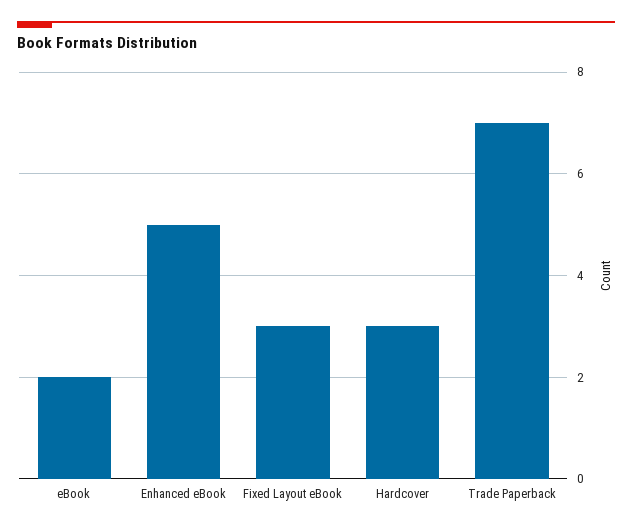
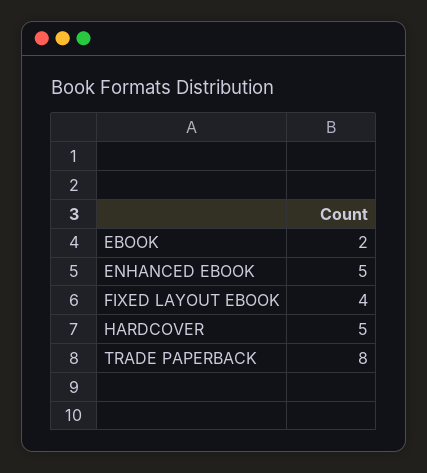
  {
    "eBook": 2,
    "Enhanced eBook": 5,
-   "Fixed Layout eBook": 3,
+   "Fixed Layout eBook": 4,
-   "Hardcover": 3,
+   "Hardcover": 5,
-   "Trade Paperback": 7
+   "Trade Paperback": 8
  }

